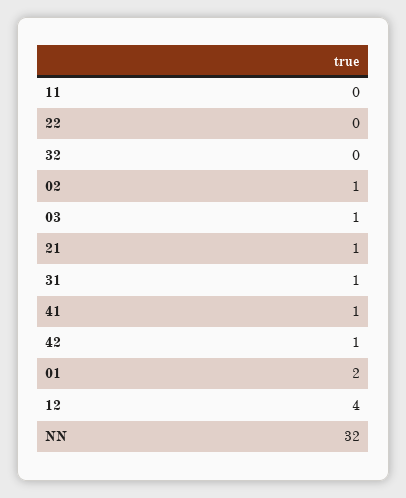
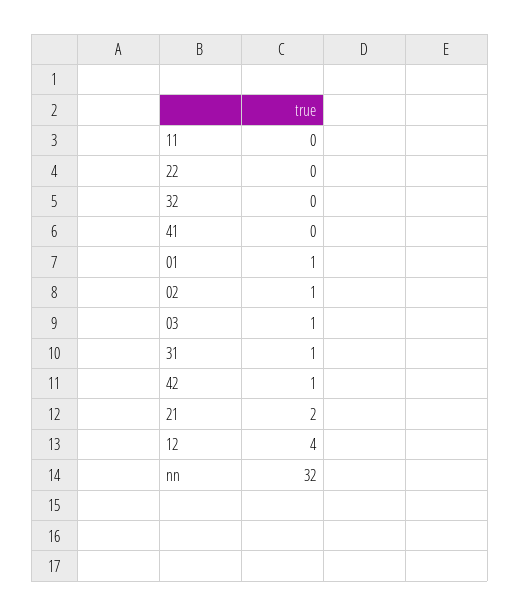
  {
    "11": 0,
    "22": 0,
    "32": 0,
    "02": 1,
    "03": 1,
-   "21": 1,
+   "21": 2,
    "31": 1,
-   "41": 1,
+   "41": 0,
    "42": 1,
-   "01": 2,
+   "01": 1,
    "12": 4,
    "NN": 32
  }

